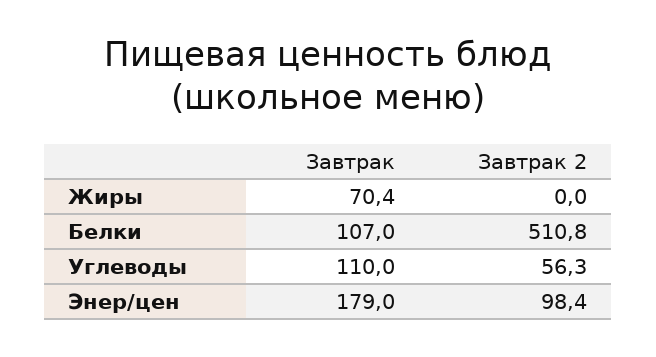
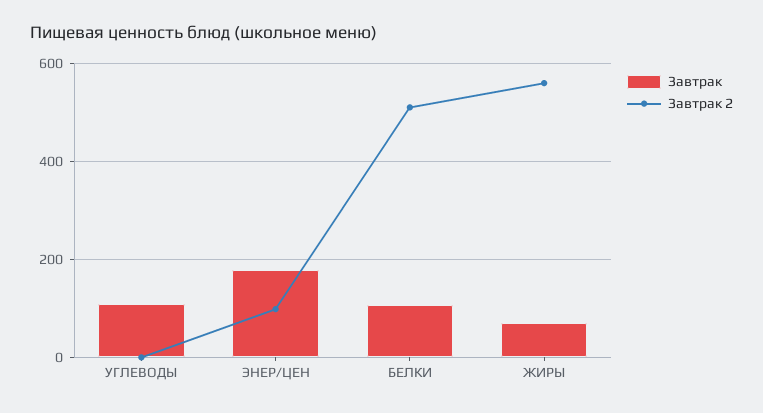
  {
    "Завтрак": {
      "Жиры": 70.4,
      "Белки": 107,
      "Углеводы": 110,
      "Энер/цен": 179
    },
    "Завтрак 2": {
-     "Жиры": 0,
+     "Жиры": 560,
      "Белки": 510.8,
-     "Углеводы": 56.3,
+     "Углеводы": 0,
      "Энер/цен": 98.4
    }
  }

